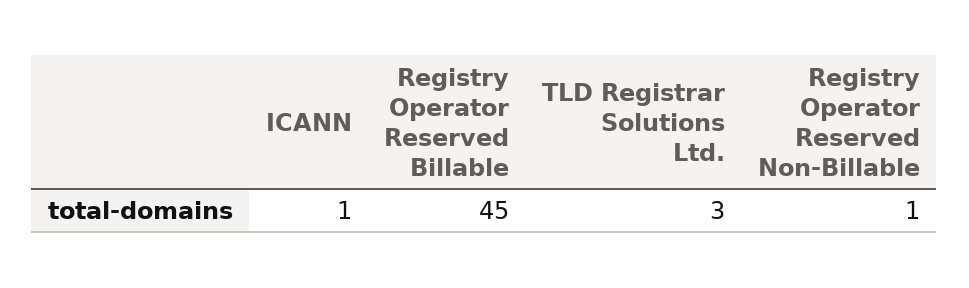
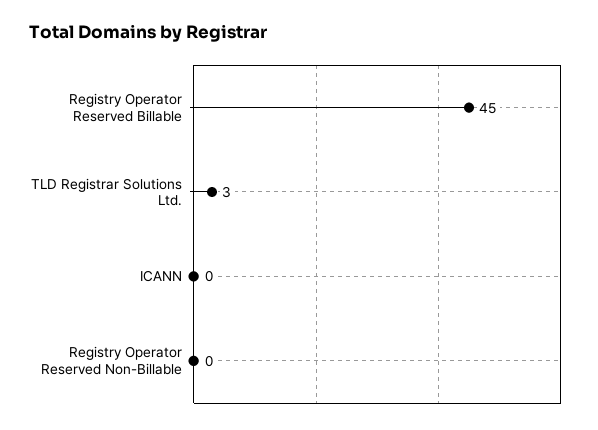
  {
-   "ICANN": 1,
+   "ICANN": 0,
    "Registry Operator Reserved Billable": 45,
    "TLD Registrar Solutions Ltd.": 3,
-   "Registry Operator Reserved Non-Billable": 1
+   "Registry Operator Reserved Non-Billable": 0
  }

